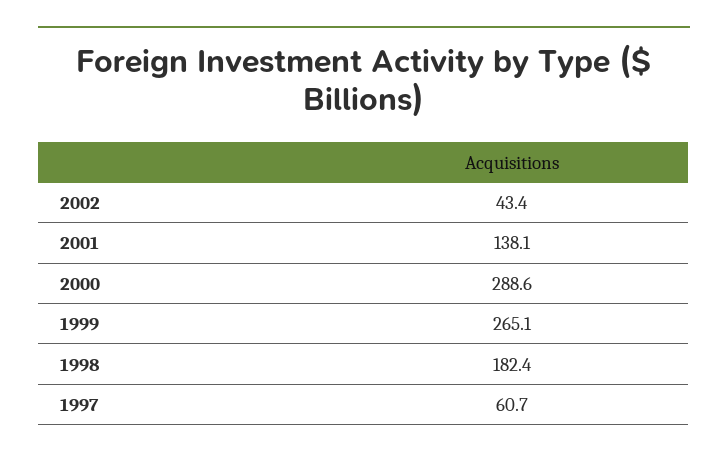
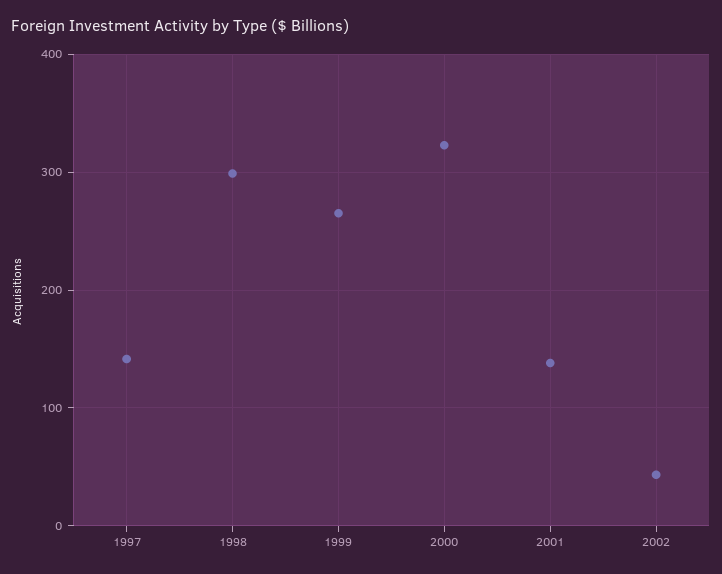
  {
    "2002": 43.4,
    "2001": 138.1,
-   "2000": 288.6,
+   "2000": 320,
    "1999": 265.1,
-   "1998": 182.4,
+   "1998": 300,
-   "1997": 60.7
+   "1997": 140
  }

